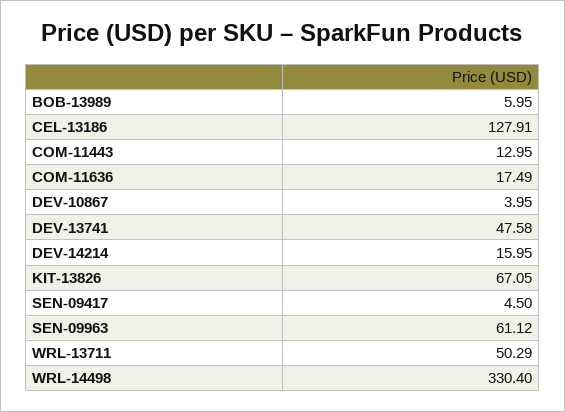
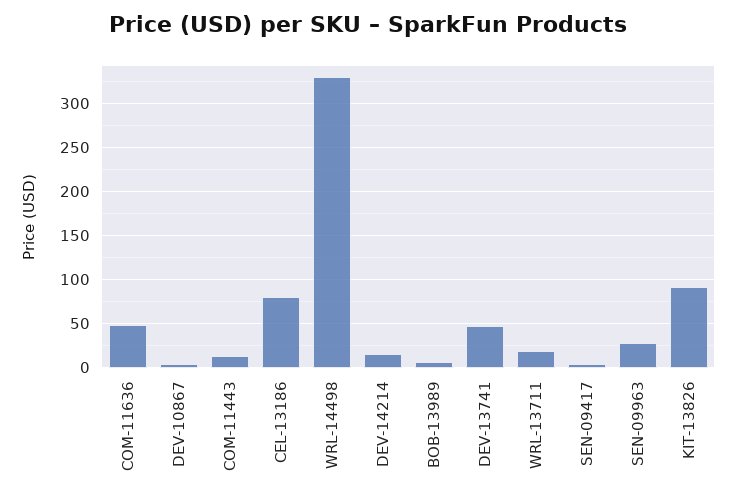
  {
    "BOB-13989": 5.95,
-   "CEL-13186": 127.91,
+   "CEL-13186": 80,
    "COM-11443": 12.95,
-   "COM-11636": 17.49,
+   "COM-11636": 50,
    "DEV-10867": 3.95,
    "DEV-13741": 47.58,
    "DEV-14214": 15.95,
-   "KIT-13826": 67.05,
+   "KIT-13826": 90,
    "SEN-09417": 4.5,
-   "SEN-09963": 61.12,
+   "SEN-09963": 30,
-   "WRL-13711": 50.29,
+   "WRL-13711": 20,
    "WRL-14498": 330.4
  }

